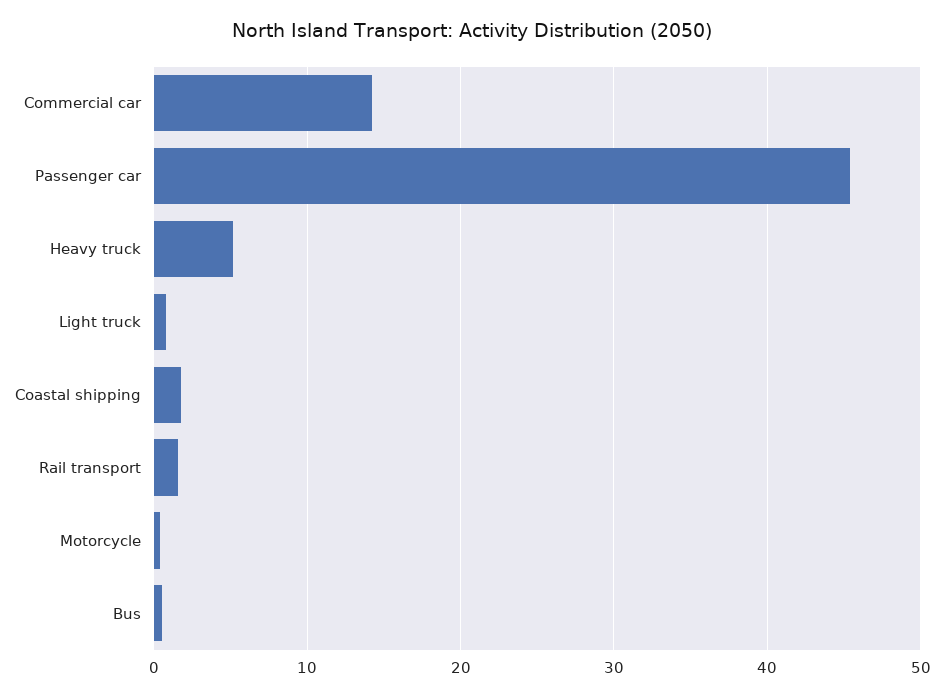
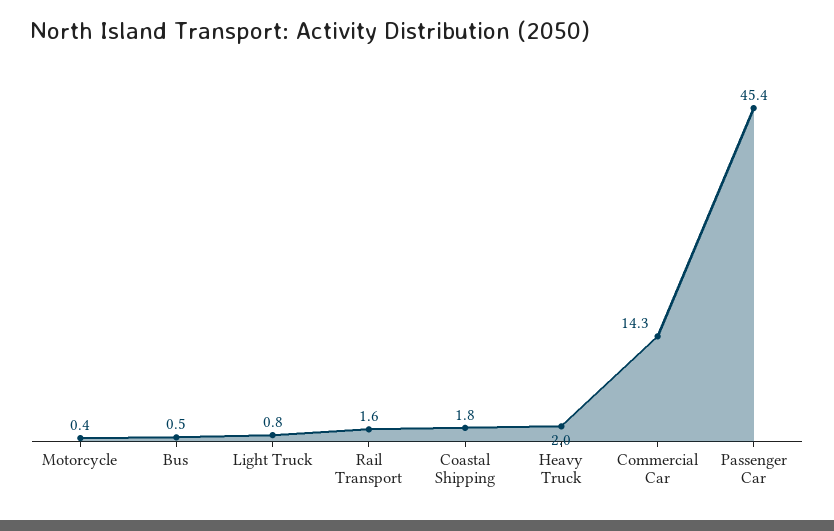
  {
    "Commercial car": 14.3,
    "Passenger car": 45.4,
-   "Heavy truck": 5,
+   "Heavy truck": 2,
    "Light truck": 0.8,
    "Coastal shipping": 1.8,
    "Rail transport": 1.6,
    "Motorcycle": 0.4,
    "Bus": 0.5
  }

